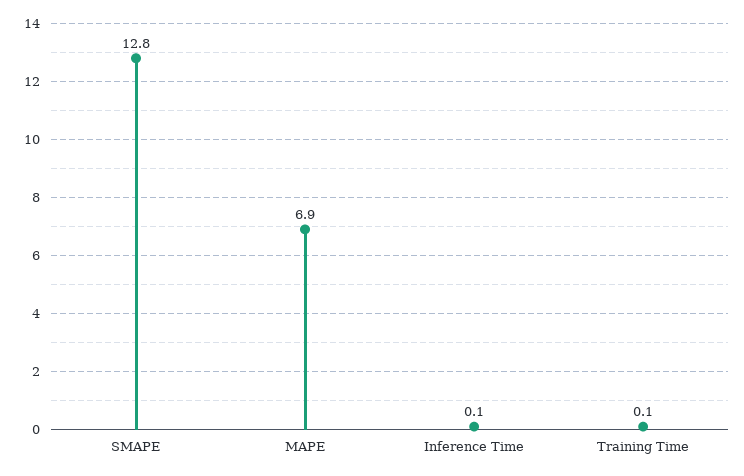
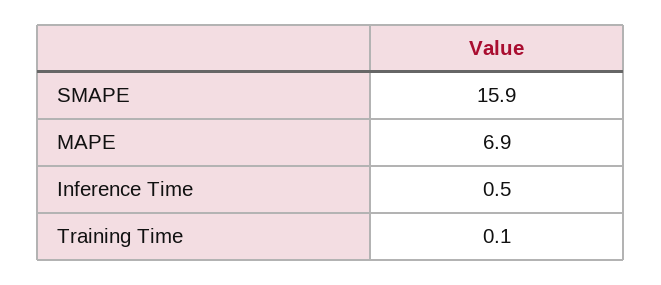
  {
-   "SMAPE": 12.8,
+   "SMAPE": 15.9,
    "MAPE": 6.9,
-   "Inference Time": 0.1,
+   "Inference Time": 0.5,
    "Training Time": 0.1
  }

